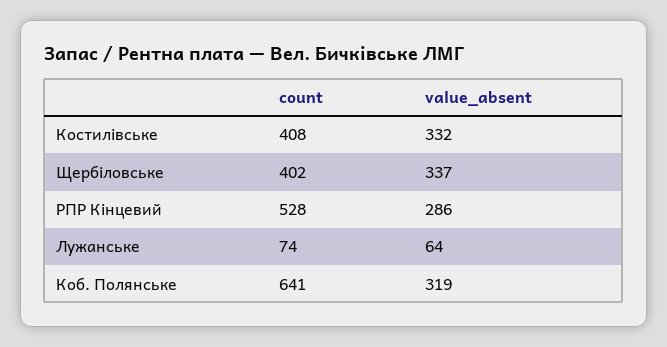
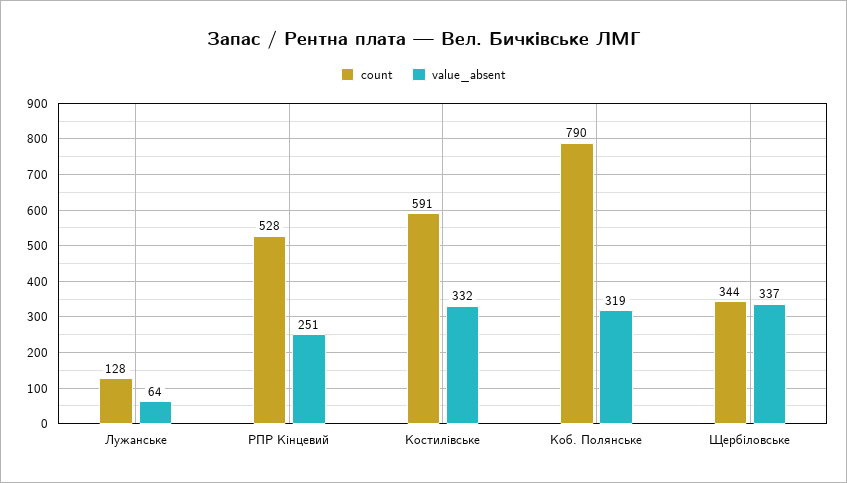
  {
    "count": {
-     "Костилівське": 408,
+     "Костилівське": 591,
-     "Щербіловське": 402,
+     "Щербіловське": 344,
      "РПР Кінцевий": 528,
-     "Лужанське": 74,
+     "Лужанське": 128,
-     "Коб. Полянське": 641
+     "Коб. Полянське": 790
    },
    "value_absent": {
      "Костилівське": 332,
      "Щербіловське": 337,
-     "РПР Кінцевий": 286,
+     "РПР Кінцевий": 251,
      "Лужанське": 64,
      "Коб. Полянське": 319
    }
  }

